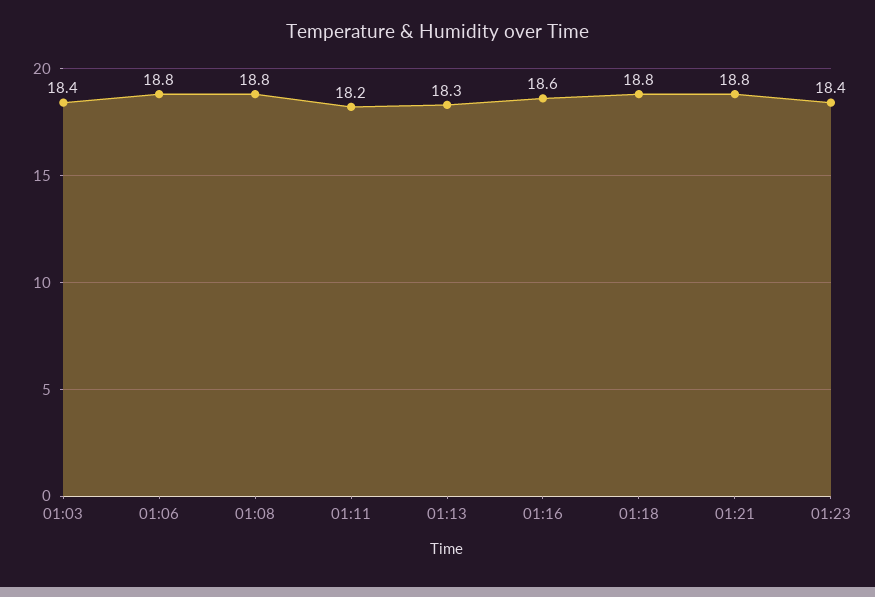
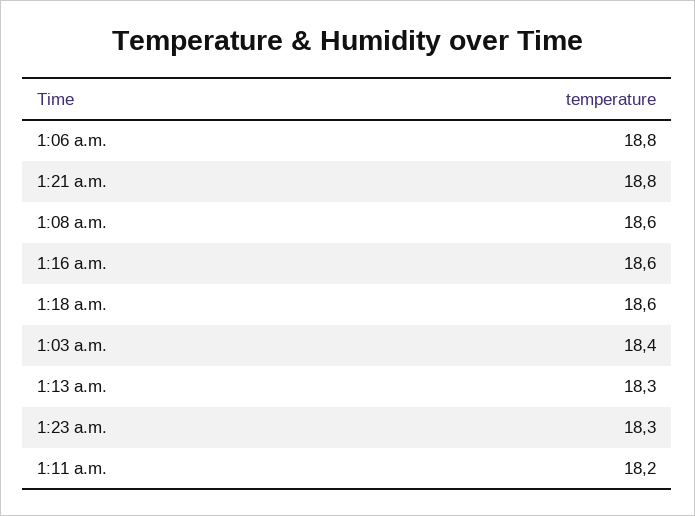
  {
    "01:03": 18.4,
    "01:06": 18.8,
-   "01:08": 18.8,
+   "01:08": 18.6,
    "01:11": 18.2,
    "01:13": 18.3,
    "01:16": 18.6,
-   "01:18": 18.8,
+   "01:18": 18.6,
    "01:21": 18.8,
-   "01:23": 18.4
+   "01:23": 18.3
  }

